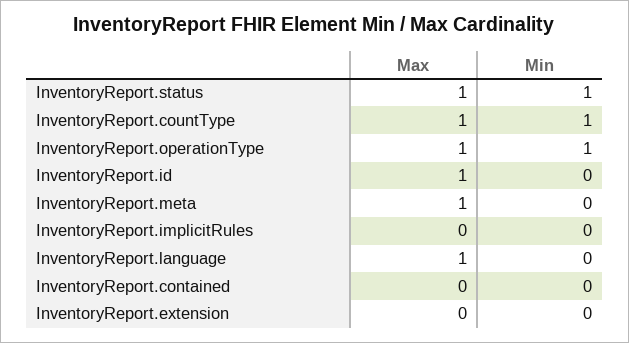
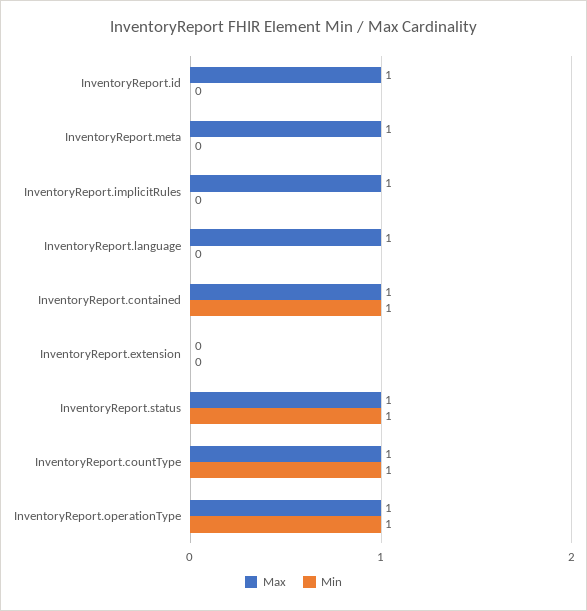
  {
    "Max": {
      "InventoryReport.status": 1,
      "InventoryReport.countType": 1,
      "InventoryReport.operationType": 1,
      "InventoryReport.id": 1,
      "InventoryReport.meta": 1,
-     "InventoryReport.implicitRules": 0,
+     "InventoryReport.implicitRules": 1,
      "InventoryReport.language": 1,
-     "InventoryReport.contained": 0,
+     "InventoryReport.contained": 1,
      "InventoryReport.extension": 0
    },
    "Min": {
      "InventoryReport.status": 1,
      "InventoryReport.countType": 1,
      "InventoryReport.operationType": 1,
      "InventoryReport.id": 0,
      "InventoryReport.meta": 0,
      "InventoryReport.implicitRules": 0,
      "InventoryReport.language": 0,
-     "InventoryReport.contained": 0,
+     "InventoryReport.contained": 1,
      "InventoryReport.extension": 0
    }
  }

